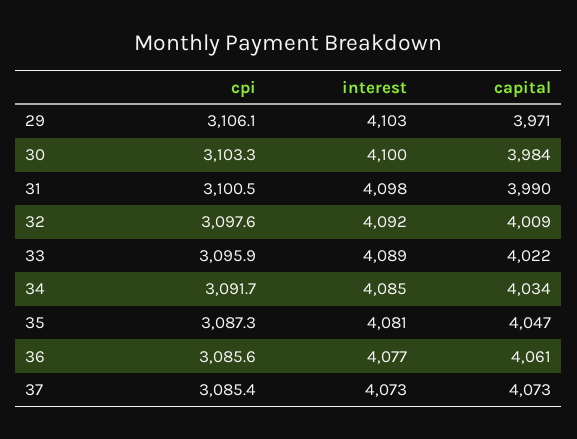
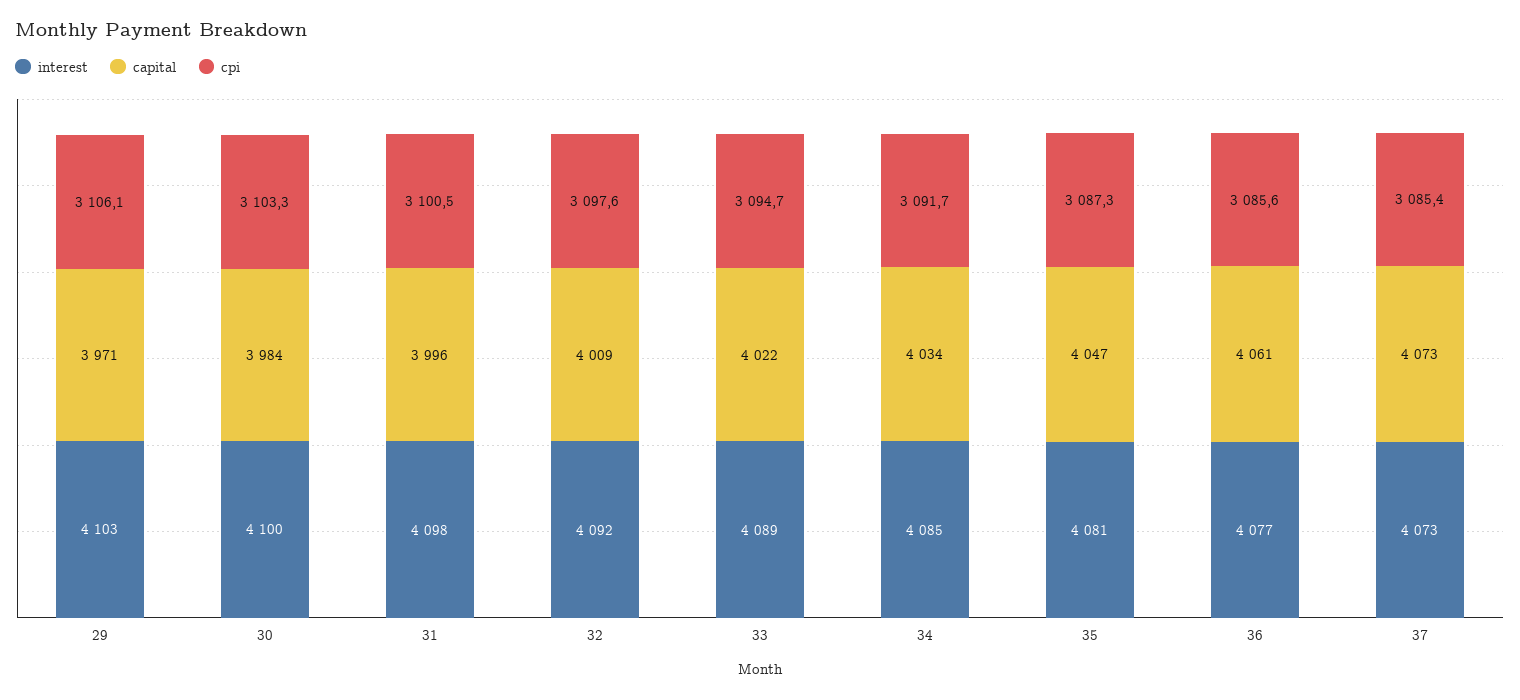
  {
    "cpi": {
      "29": 3106.1,
      "30": 3103.3,
      "31": 3100.5,
      "32": 3097.6,
-     "33": 3095.9,
+     "33": 3094.7,
      "34": 3091.7,
      "35": 3087.3,
      "36": 3085.6,
      "37": 3085.4
    },
    "interest": {
      "29": 4103,
      "30": 4100,
      "31": 4098,
      "32": 4092,
      "33": 4089,
      "34": 4085,
      "35": 4081,
      "36": 4077,
      "37": 4073
    },
    "capital": {
      "29": 3971,
      "30": 3984,
-     "31": 3990,
+     "31": 3996,
      "32": 4009,
      "33": 4022,
      "34": 4034,
      "35": 4047,
      "36": 4061,
      "37": 4073
    }
  }

